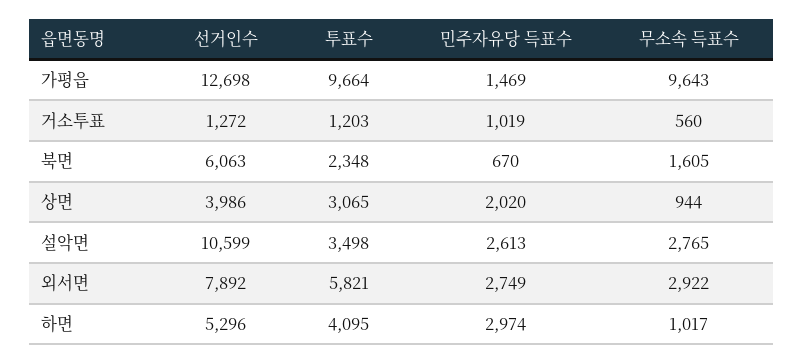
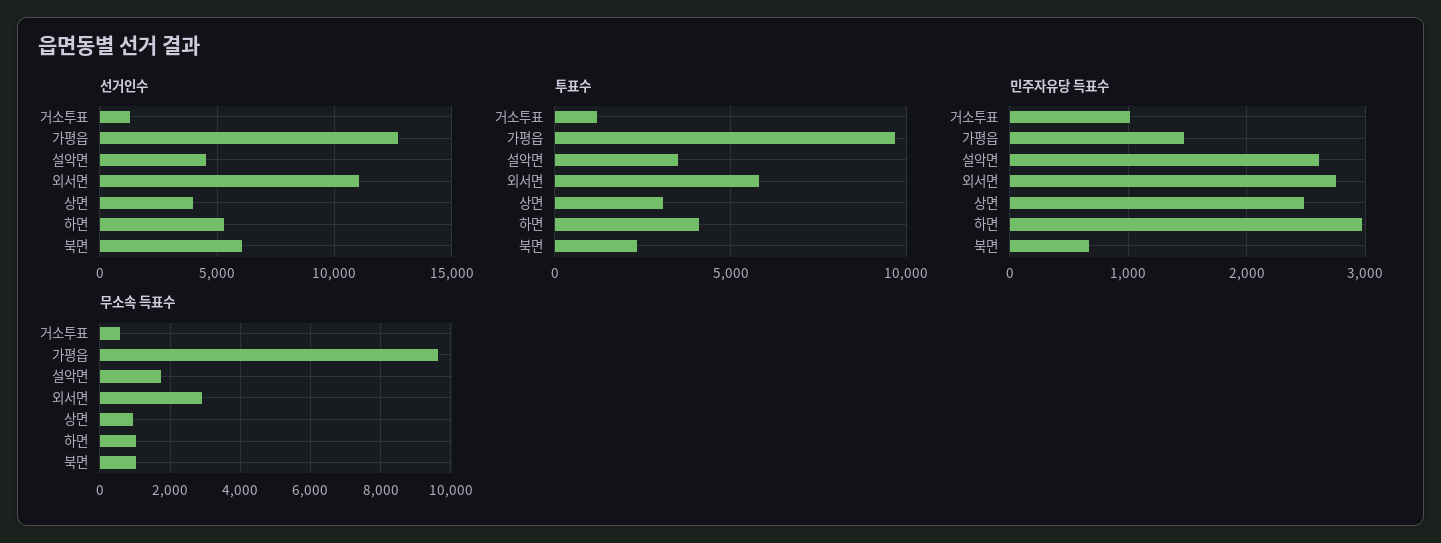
  {
    "선거인수": {
      "가평읍": 12698,
      "거소투표": 1272,
      "북면": 6063,
      "상면": 3986,
-     "설악면": 10599,
+     "설악면": 4500,
-     "외서면": 7892,
+     "외서면": 11000,
      "하면": 5296
    },
    "투표수": {
      "가평읍": 9664,
      "거소투표": 1203,
      "북면": 2348,
      "상면": 3065,
      "설악면": 3498,
      "외서면": 5821,
      "하면": 4095
    },
    "민주자유당 득표수": {
      "가평읍": 1469,
      "거소투표": 1019,
      "북면": 670,
-     "상면": 2020,
+     "상면": 2500,
      "설악면": 2613,
      "외서면": 2749,
      "하면": 2974
    },
    "무소속 득표수": {
      "가평읍": 9643,
      "거소투표": 560,
-     "북면": 1605,
+     "북면": 1000,
      "상면": 944,
-     "설악면": 2765,
+     "설악면": 1800,
      "외서면": 2922,
      "하면": 1017
    }
  }

